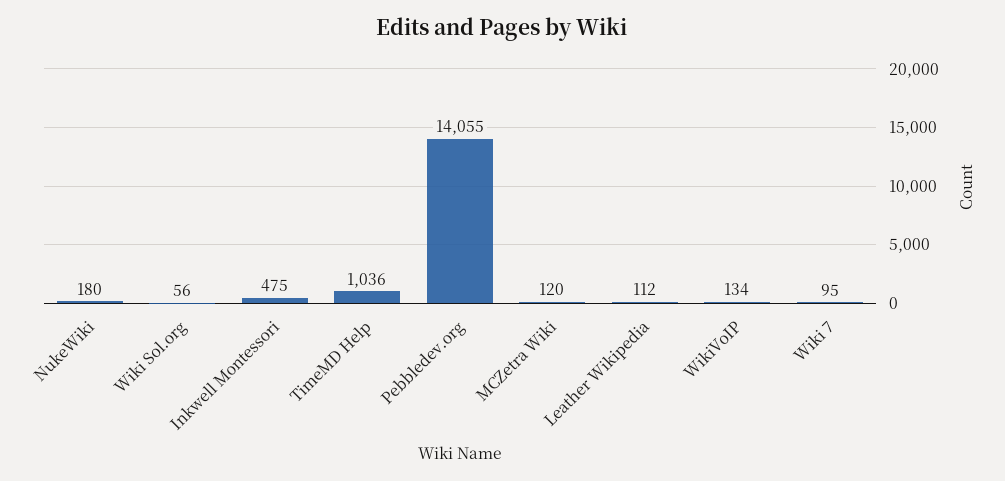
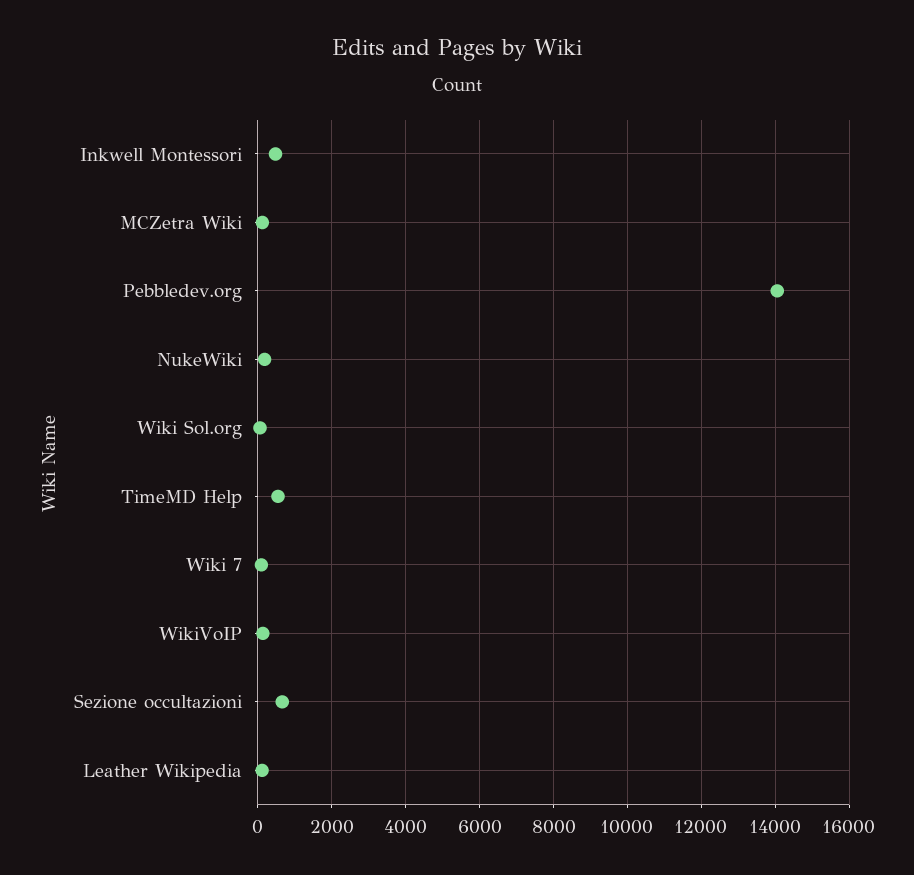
  {
    "NukeWiki": 180,
    "Wiki Sol.org": 56,
    "Inkwell Montessori": 475,
-   "TimeMD Help": 1036,
+   "TimeMD Help": 600,
    "Pebbledev.org": 14055,
    "MCZetra Wiki": 120,
    "Leather Wikipedia": 112,
    "WikiVoIP": 134,
-   "Wiki 7": 95
+   "Wiki 7": 95,
+   "Sezione occultazioni": 600
  }

